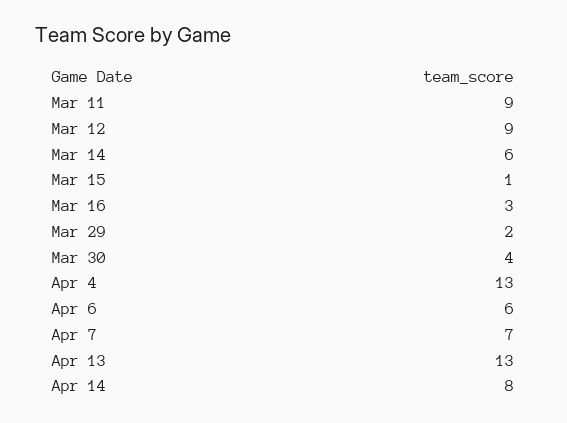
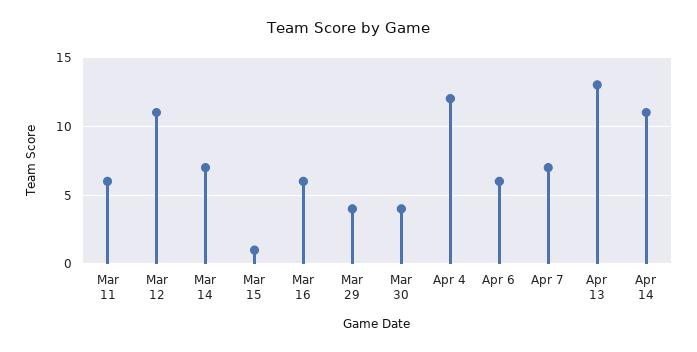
  {
-   "Mar 11": 9,
+   "Mar 11": 6,
-   "Mar 12": 9,
+   "Mar 12": 11,
-   "Mar 14": 6,
+   "Mar 14": 7,
    "Mar 15": 1,
-   "Mar 16": 3,
+   "Mar 16": 6,
-   "Mar 29": 2,
+   "Mar 29": 4,
    "Mar 30": 4,
-   "Apr 4": 13,
+   "Apr 4": 12,
    "Apr 6": 6,
    "Apr 7": 7,
    "Apr 13": 13,
-   "Apr 14": 8
+   "Apr 14": 11
  }

